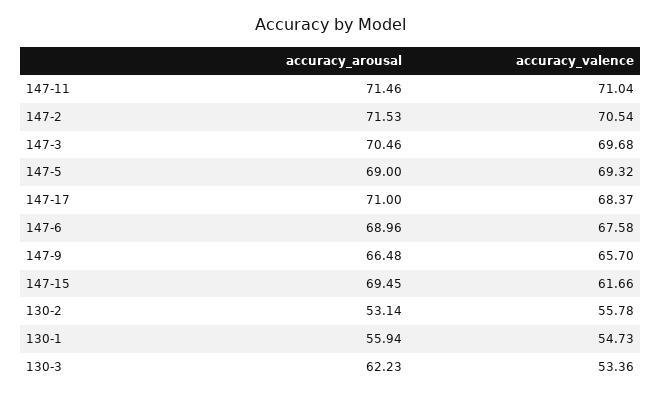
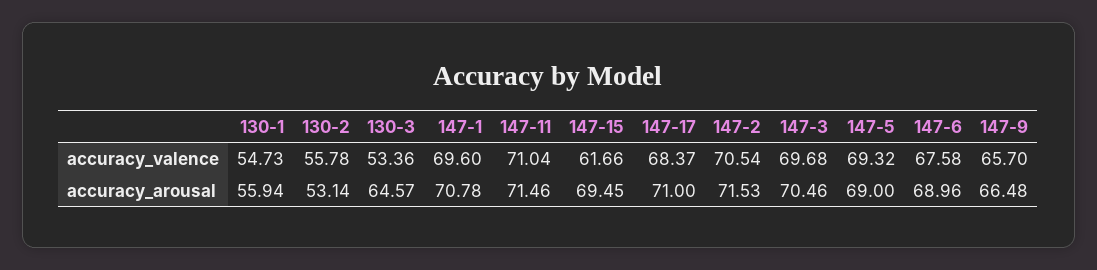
  {
    "accuracy_arousal": {
      "147-11": 71.46,
      "147-2": 71.53,
      "147-3": 70.46,
      "147-5": 69,
      "147-17": 71,
      "147-6": 68.96,
      "147-9": 66.48,
      "147-15": 69.45,
      "130-2": 53.14,
      "130-1": 55.94,
-     "130-3": 62.23
+     "130-3": 64.57,
+     "147-1": 70.78
    },
    "accuracy_valence": {
      "147-11": 71.04,
      "147-2": 70.54,
      "147-3": 69.68,
      "147-5": 69.32,
      "147-17": 68.37,
      "147-6": 67.58,
      "147-9": 65.7,
      "147-15": 61.66,
      "130-2": 55.78,
      "130-1": 54.73,
-     "130-3": 53.36
+     "130-3": 53.36,
+     "147-1": 69.6
    }
  }

